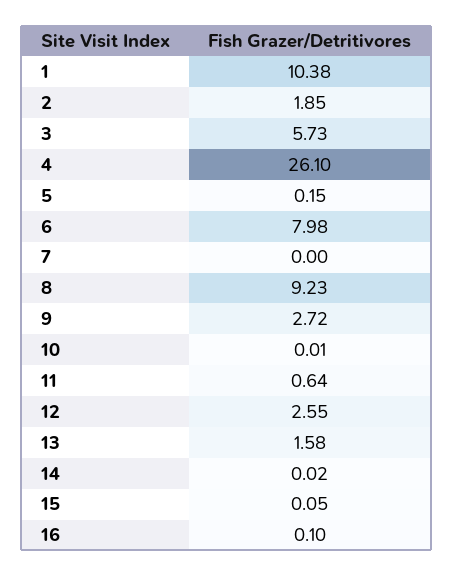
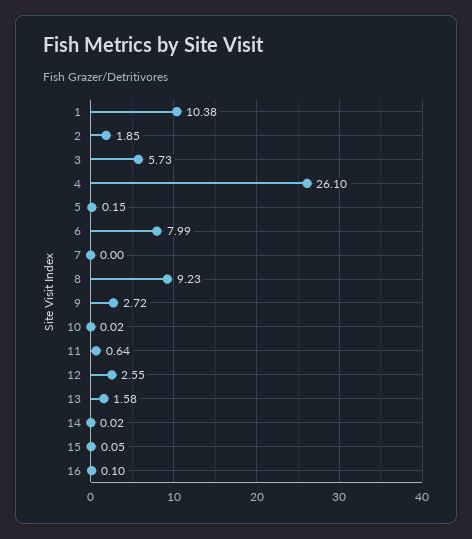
  {
    "1": 10.38,
    "2": 1.85,
    "3": 5.73,
    "4": 26.1,
    "5": 0.15,
-   "6": 7.98,
+   "6": 7.99,
    "7": 0,
    "8": 9.23,
    "9": 2.72,
-   "10": 0.01,
+   "10": 0.02,
    "11": 0.64,
    "12": 2.55,
    "13": 1.58,
    "14": 0.02,
    "15": 0.05,
    "16": 0.1
  }

